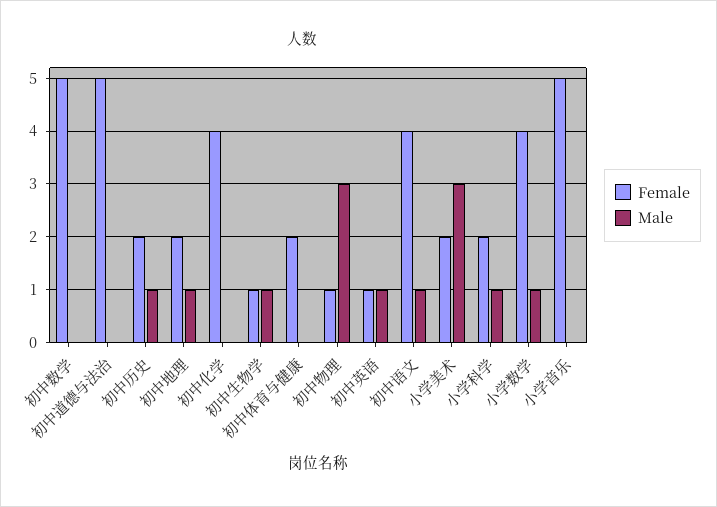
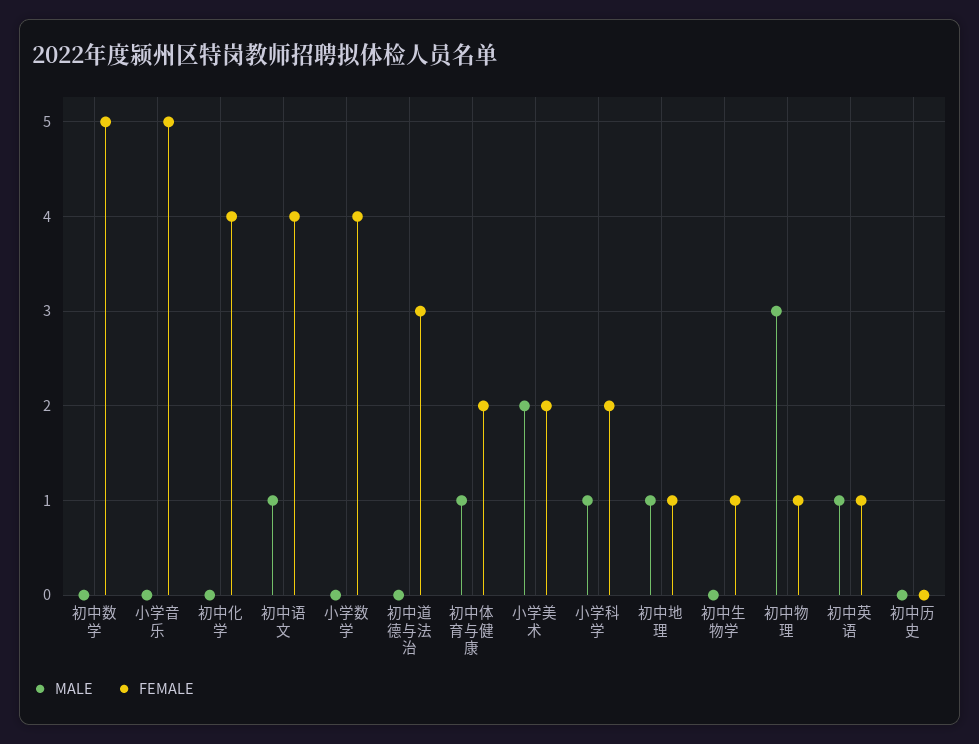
  {
    "Female": {
      "初中数学": 5,
-     "初中道德与法治": 5,
+     "初中道德与法治": 3,
-     "初中历史": 2,
+     "初中历史": 0,
-     "初中地理": 2,
+     "初中地理": 1,
      "初中化学": 4,
      "初中生物学": 1,
      "初中体育与健康": 2,
      "初中物理": 1,
      "初中英语": 1,
      "初中语文": 4,
      "小学美术": 2,
      "小学科学": 2,
      "小学数学": 4,
      "小学音乐": 5
    },
    "Male": {
      "初中数学": 0,
      "初中道德与法治": 0,
-     "初中历史": 1,
+     "初中历史": 0,
      "初中地理": 1,
      "初中化学": 0,
-     "初中生物学": 1,
+     "初中生物学": 0,
-     "初中体育与健康": 0,
+     "初中体育与健康": 1,
      "初中物理": 3,
      "初中英语": 1,
      "初中语文": 1,
-     "小学美术": 3,
+     "小学美术": 2,
      "小学科学": 1,
-     "小学数学": 1,
+     "小学数学": 0,
      "小学音乐": 0
    }
  }

